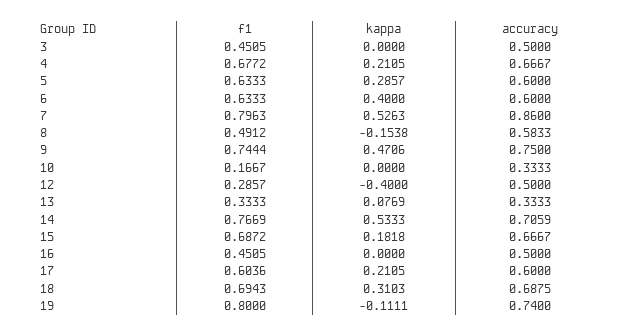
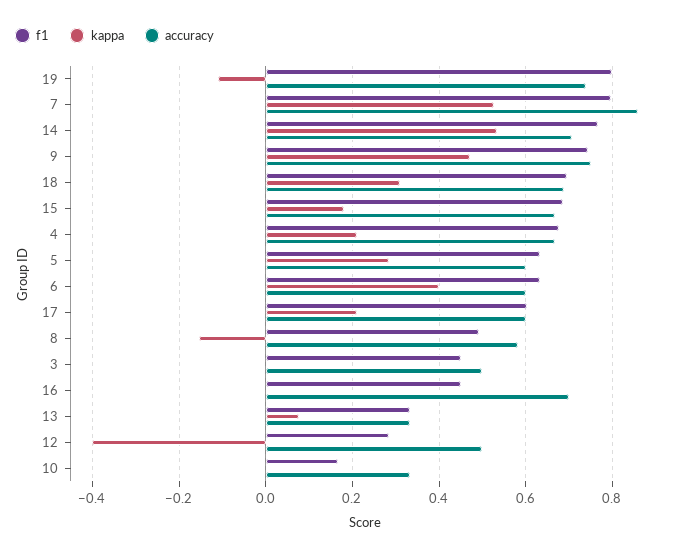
  {
    "f1": {
      "3": 0.4505,
      "4": 0.6772,
      "5": 0.6333,
      "6": 0.6333,
      "7": 0.7963,
      "8": 0.4912,
      "9": 0.7444,
      "10": 0.1667,
      "12": 0.2857,
      "13": 0.3333,
      "14": 0.7669,
      "15": 0.6872,
      "16": 0.4505,
      "17": 0.6036,
      "18": 0.6943,
      "19": 0.8
    },
    "kappa": {
      "3": 0,
      "4": 0.2105,
      "5": 0.2857,
      "6": 0.4,
      "7": 0.5263,
      "8": -0.1538,
      "9": 0.4706,
      "10": 0,
      "12": -0.4,
      "13": 0.0769,
      "14": 0.5333,
      "15": 0.1818,
      "16": 0,
      "17": 0.2105,
      "18": 0.3103,
      "19": -0.1111
    },
    "accuracy": {
      "3": 0.5,
      "4": 0.6667,
      "5": 0.6,
      "6": 0.6,
      "7": 0.86,
      "8": 0.5833,
      "9": 0.75,
      "10": 0.3333,
      "12": 0.5,
      "13": 0.3333,
      "14": 0.7059,
      "15": 0.6667,
-     "16": 0.5,
+     "16": 0.7,
      "17": 0.6,
      "18": 0.6875,
      "19": 0.74
    }
  }

